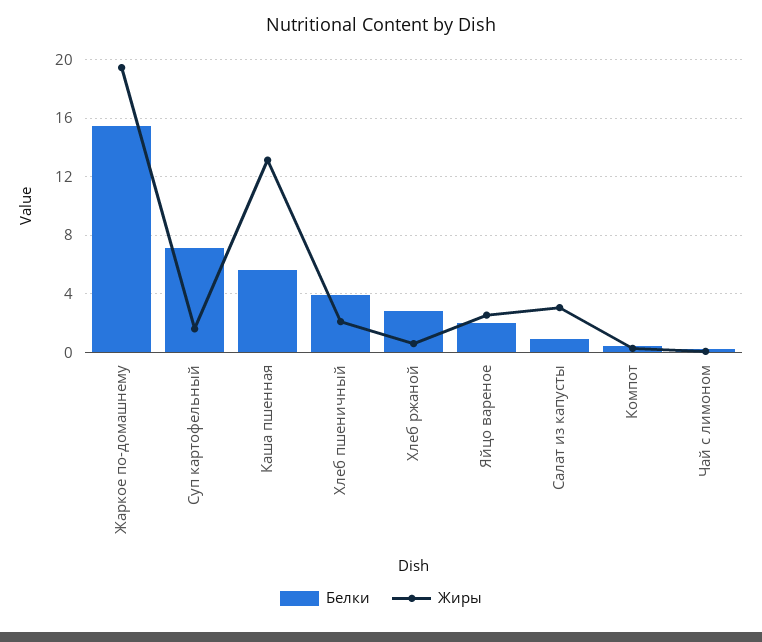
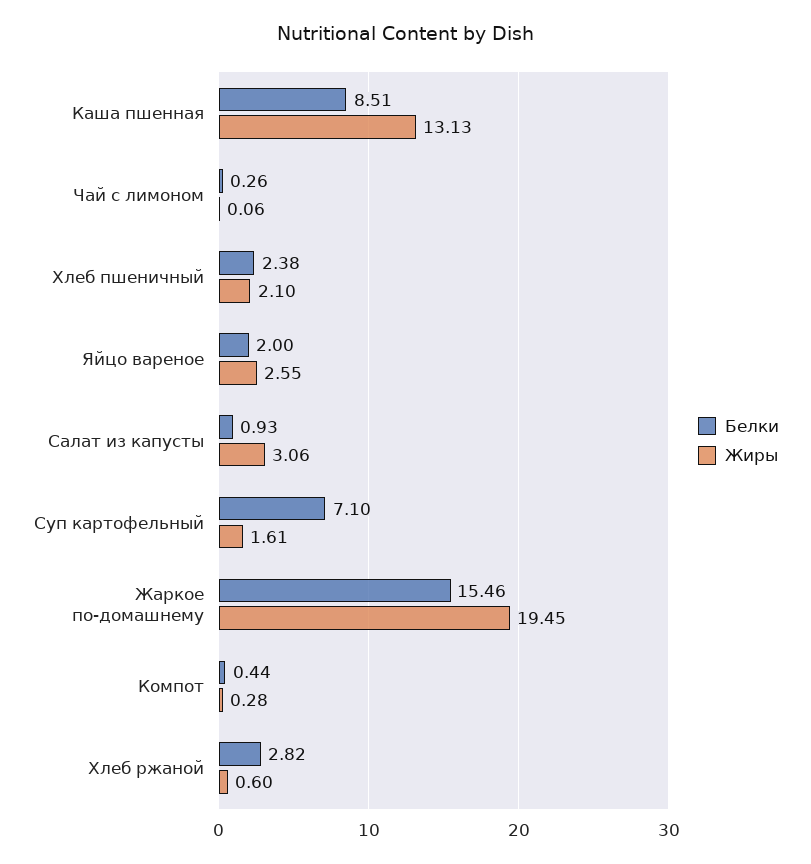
  {
    "Белки": {
      "Жаркое по-домашнему": 15.46,
      "Суп картофельный": 7.1,
-     "Каша пшенная": 5.5,
+     "Каша пшенная": 8.51,
-     "Хлеб пшеничный": 4,
+     "Хлеб пшеничный": 2.38,
      "Хлеб ржаной": 2.82,
      "Яйцо вареное": 2,
      "Салат из капусты": 0.93,
      "Компот": 0.44,
      "Чай с лимоном": 0.26
    },
    "Жиры": {
      "Жаркое по-домашнему": 19.45,
      "Суп картофельный": 1.61,
      "Каша пшенная": 13.13,
      "Хлеб пшеничный": 2.1,
      "Хлеб ржаной": 0.6,
      "Яйцо вареное": 2.55,
      "Салат из капусты": 3.06,
      "Компот": 0.28,
      "Чай с лимоном": 0.06
    }
  }

